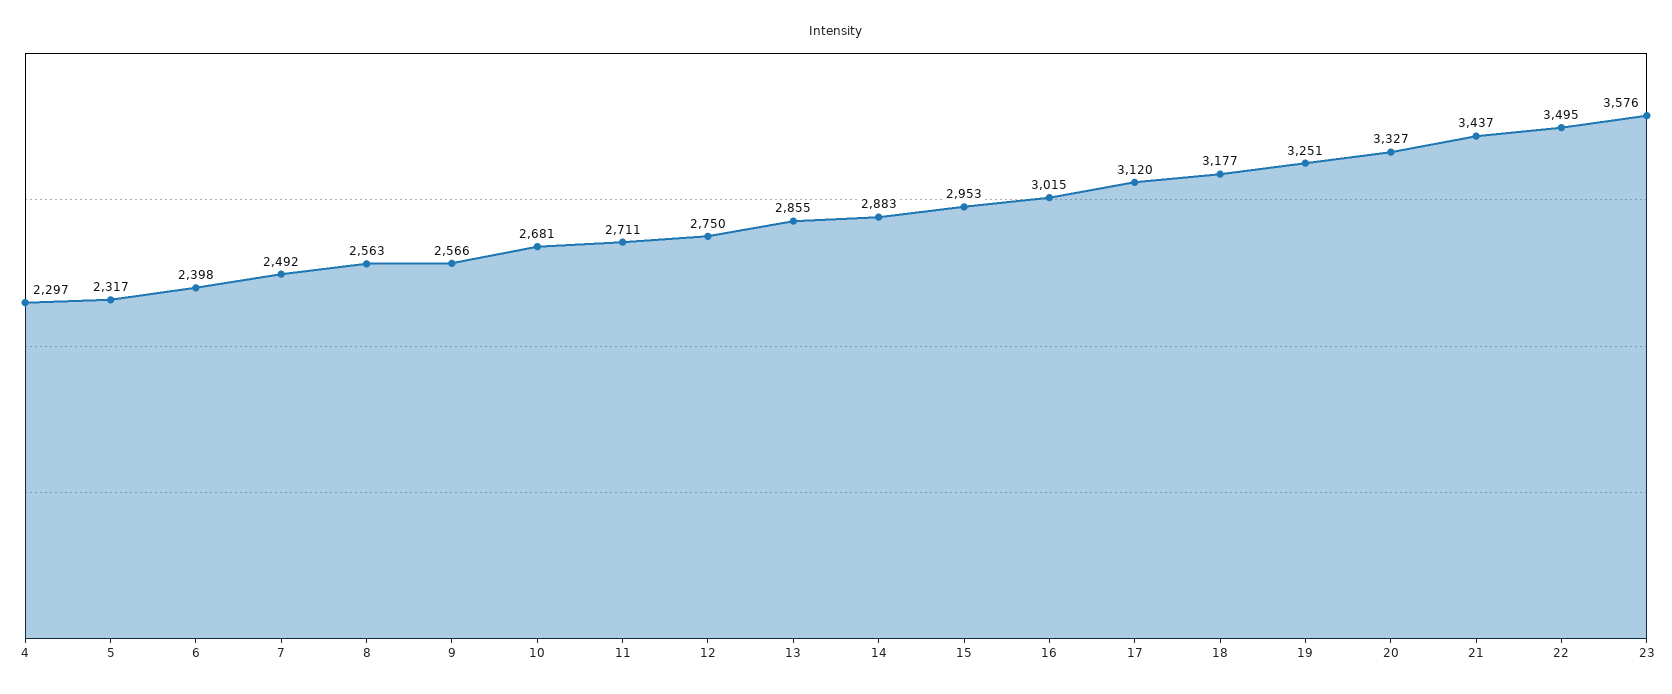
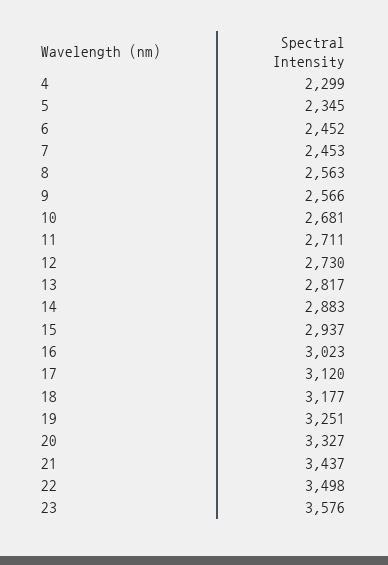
  {
-   "4": 2297,
+   "4": 2299,
-   "5": 2317,
+   "5": 2345,
-   "6": 2398,
+   "6": 2452,
-   "7": 2492,
+   "7": 2453,
    "8": 2563,
    "9": 2566,
    "10": 2681,
    "11": 2711,
-   "12": 2750,
+   "12": 2730,
-   "13": 2855,
+   "13": 2817,
    "14": 2883,
-   "15": 2953,
+   "15": 2937,
-   "16": 3015,
+   "16": 3023,
    "17": 3120,
    "18": 3177,
    "19": 3251,
    "20": 3327,
    "21": 3437,
-   "22": 3495,
+   "22": 3498,
    "23": 3576
  }

